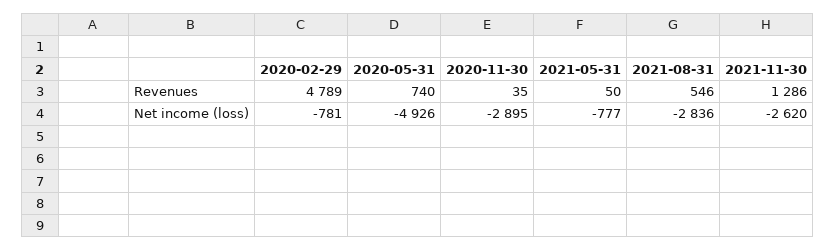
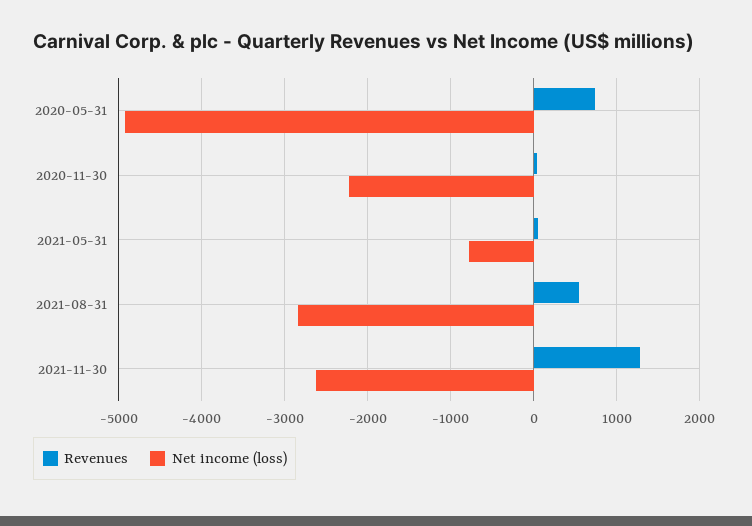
  {
    "Revenues": {
-     "2020-02-29": 4789,
      "2020-05-31": 740,
      "2020-11-30": 35,
      "2021-05-31": 50,
      "2021-08-31": 546,
      "2021-11-30": 1286
    },
    "Net income (loss)": {
-     "2020-02-29": -781,
      "2020-05-31": -4926,
-     "2020-11-30": -2895,
+     "2020-11-30": -2200,
      "2021-05-31": -777,
      "2021-08-31": -2836,
      "2021-11-30": -2620
    }
  }

